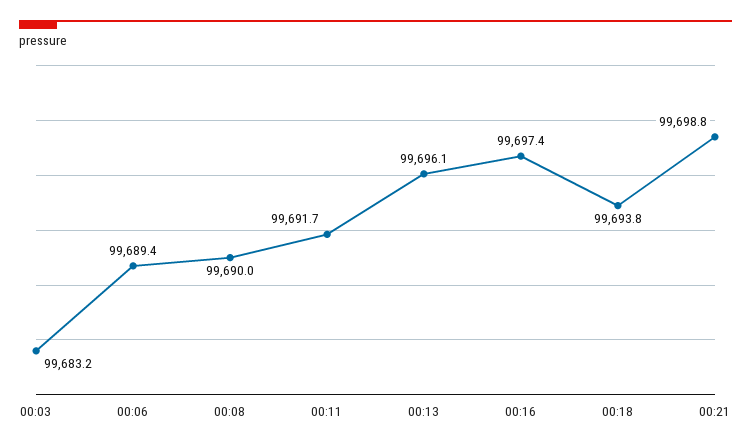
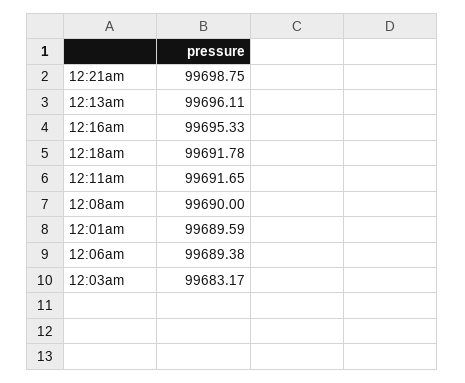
  {
    "00:03": 99683.17,
    "00:06": 99689.38,
    "00:08": 99690,
    "00:11": 99691.65,
    "00:13": 99696.11,
-   "00:16": 99697.4,
+   "00:16": 99695.33,
-   "00:18": 99693.8,
+   "00:18": 99691.78,
-   "00:21": 99698.75
+   "00:21": 99698.75,
+   "12:01am": 99689.59
  }

